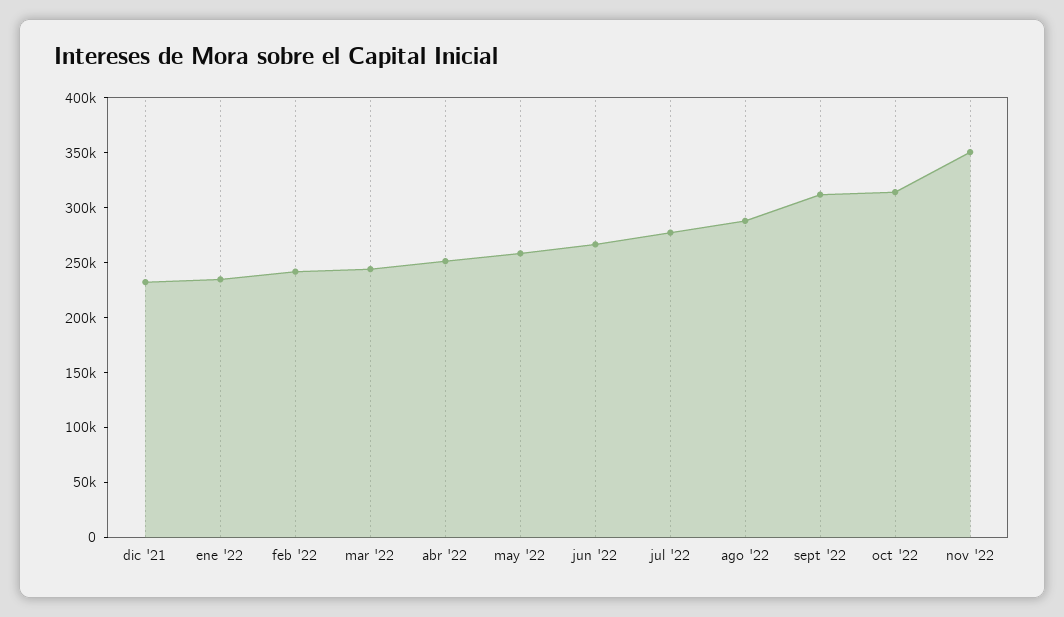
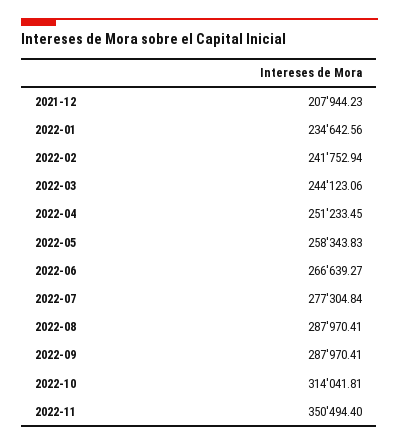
  {
-   "dic '21": 230000,
+   "dic '21": 207944.23,
    "ene '22": 234642.56,
    "feb '22": 241752.94,
    "mar '22": 244123.06,
    "abr '22": 251233.45,
    "may '22": 258343.83,
    "jun '22": 266639.27,
    "jul '22": 277304.84,
    "ago '22": 287970.41,
-   "sept '22": 310000,
+   "sept '22": 287970.41,
    "oct '22": 314041.81,
    "nov '22": 350494.4
  }

